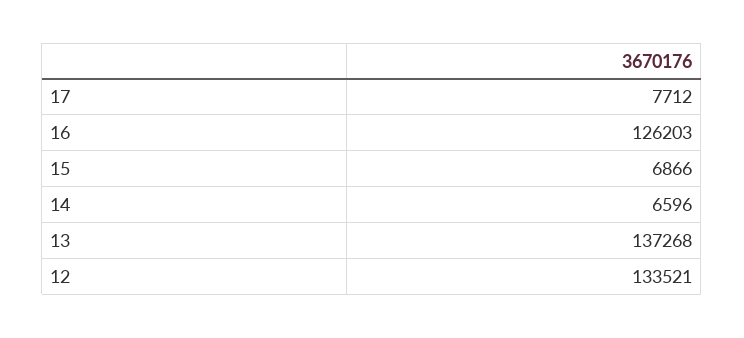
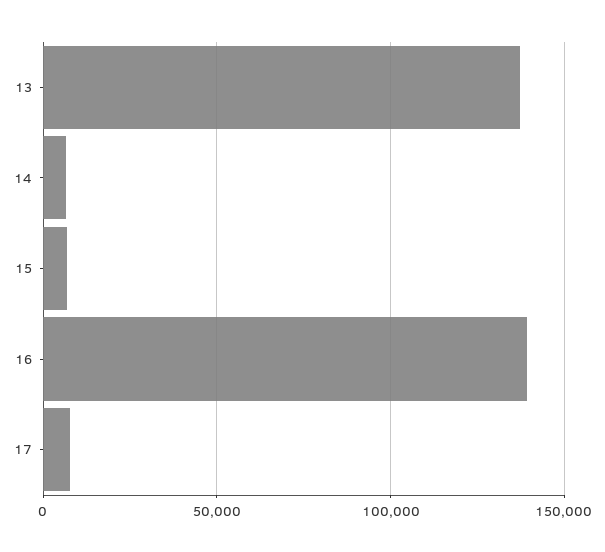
  {
    "17": 7712,
-   "16": 126203,
+   "16": 140000,
    "15": 6866,
    "14": 6596,
-   "13": 137268,
+   "13": 137268
-   "12": 133521
  }

